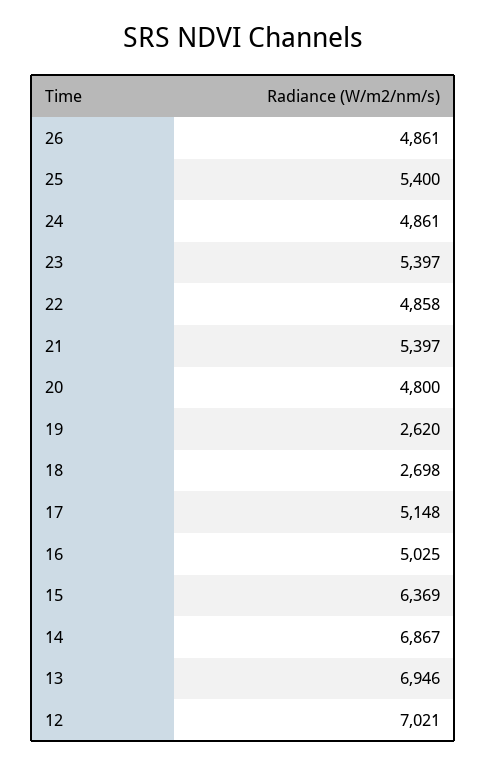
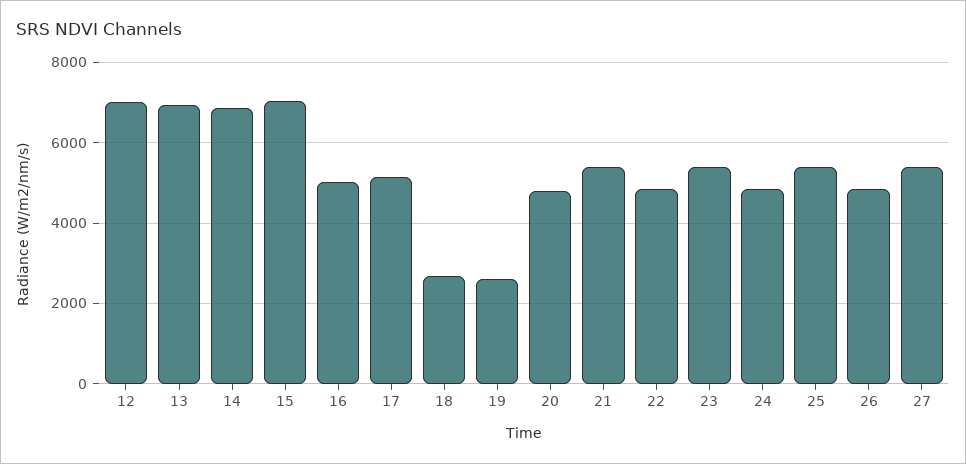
  {
    "26": 4861,
    "25": 5400,
    "24": 4861,
    "23": 5397,
    "22": 4858,
    "21": 5397,
    "20": 4800,
    "19": 2620,
    "18": 2698,
    "17": 5148,
    "16": 5025,
-   "15": 6369,
+   "15": 7000,
    "14": 6867,
    "13": 6946,
-   "12": 7021
+   "12": 7021,
+   "27": 5400
  }

